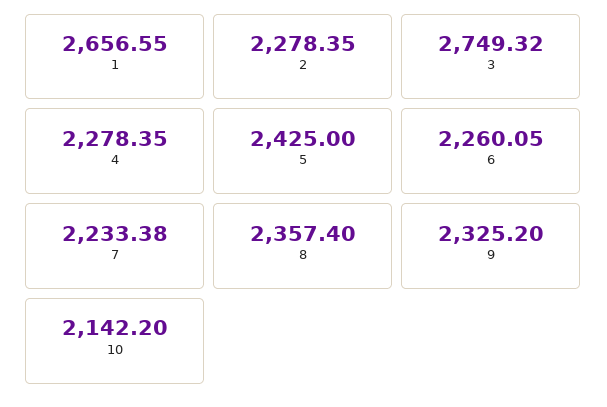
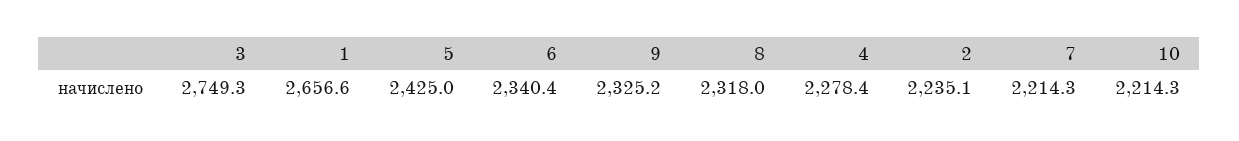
  {
    "1": 2656.55,
-   "2": 2278.35,
+   "2": 2235.1,
    "3": 2749.32,
    "4": 2278.35,
    "5": 2425,
-   "6": 2260.05,
+   "6": 2340.4,
-   "7": 2233.38,
+   "7": 2214.3,
-   "8": 2357.4,
+   "8": 2318,
    "9": 2325.2,
-   "10": 2142.2
+   "10": 2214.3
  }

